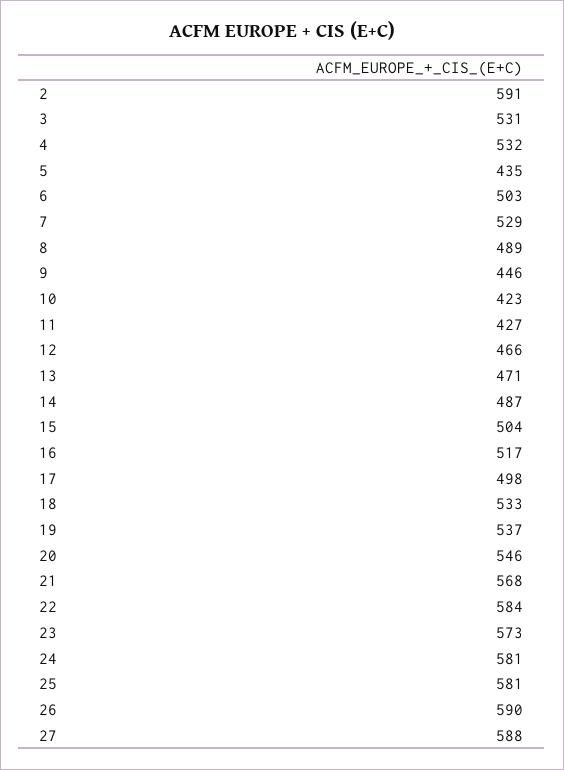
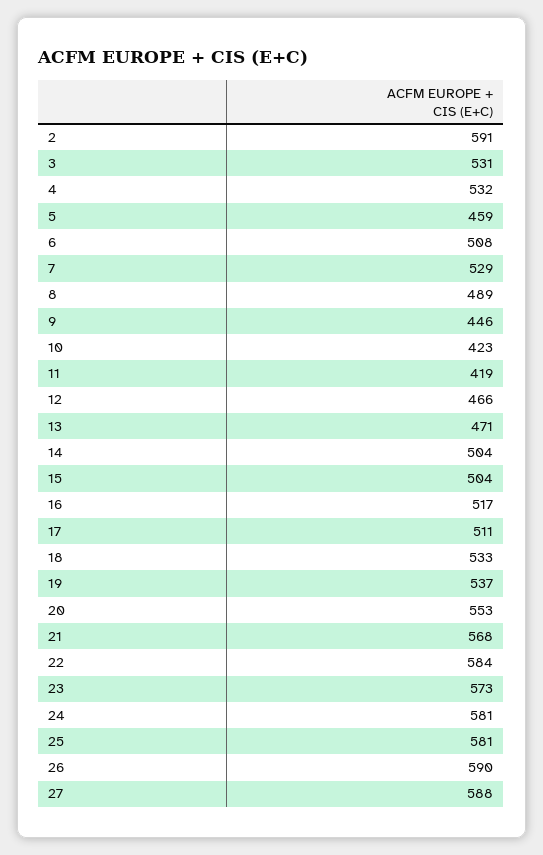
  {
    "2": 591,
    "3": 531,
    "4": 532,
-   "5": 435,
+   "5": 459,
-   "6": 503,
+   "6": 508,
    "7": 529,
    "8": 489,
    "9": 446,
    "10": 423,
-   "11": 427,
+   "11": 419,
    "12": 466,
    "13": 471,
-   "14": 487,
+   "14": 504,
    "15": 504,
    "16": 517,
-   "17": 498,
+   "17": 511,
    "18": 533,
    "19": 537,
-   "20": 546,
+   "20": 553,
    "21": 568,
    "22": 584,
    "23": 573,
    "24": 581,
    "25": 581,
    "26": 590,
    "27": 588
  }

